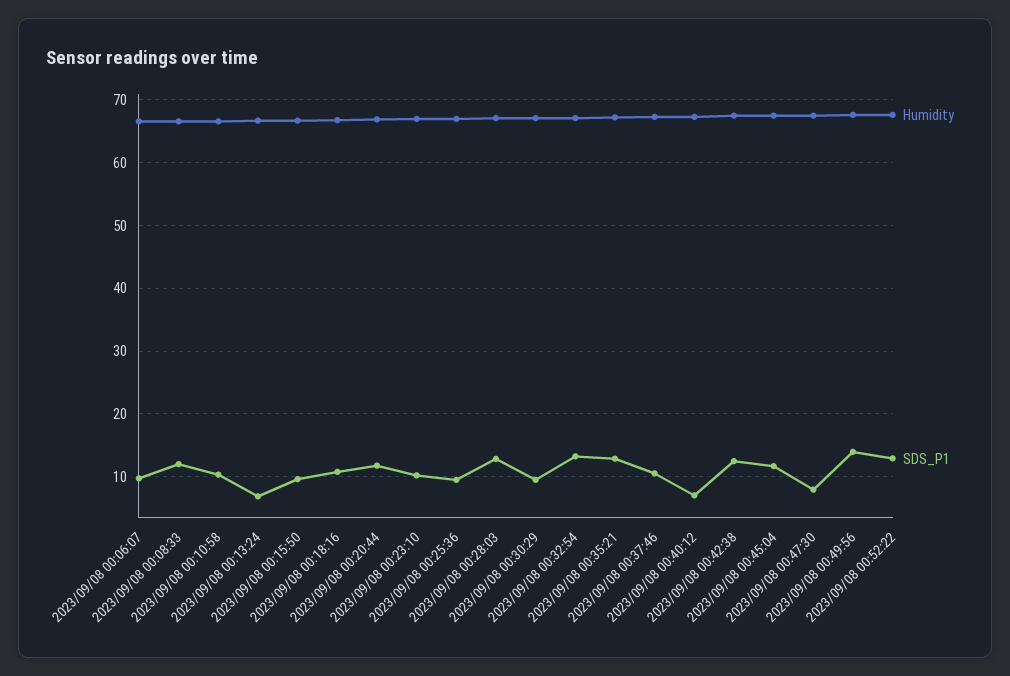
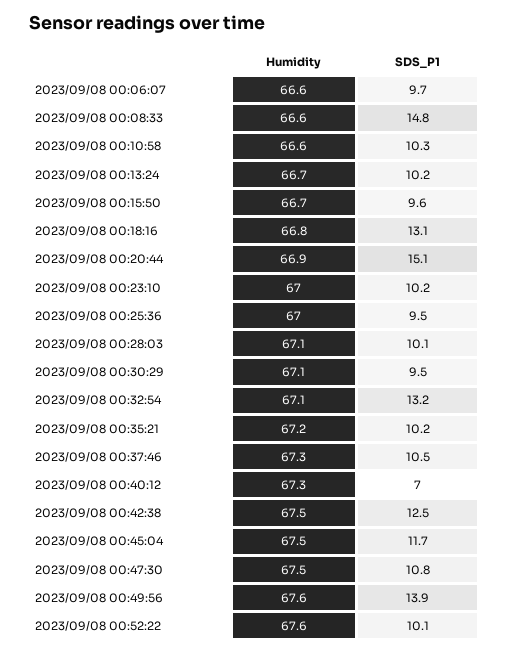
  {
    "Humidity": {
      "2023/09/08 00:06:07": 66.6,
      "2023/09/08 00:08:33": 66.6,
      "2023/09/08 00:10:58": 66.6,
      "2023/09/08 00:13:24": 66.7,
      "2023/09/08 00:15:50": 66.7,
      "2023/09/08 00:18:16": 66.8,
      "2023/09/08 00:20:44": 66.9,
      "2023/09/08 00:23:10": 67,
      "2023/09/08 00:25:36": 67,
      "2023/09/08 00:28:03": 67.1,
      "2023/09/08 00:30:29": 67.1,
      "2023/09/08 00:32:54": 67.1,
      "2023/09/08 00:35:21": 67.2,
      "2023/09/08 00:37:46": 67.3,
      "2023/09/08 00:40:12": 67.3,
      "2023/09/08 00:42:38": 67.5,
      "2023/09/08 00:45:04": 67.5,
      "2023/09/08 00:47:30": 67.5,
      "2023/09/08 00:49:56": 67.6,
      "2023/09/08 00:52:22": 67.6
    },
    "SDS_P1": {
      "2023/09/08 00:06:07": 9.7,
-     "2023/09/08 00:08:33": 12,
+     "2023/09/08 00:08:33": 14.8,
      "2023/09/08 00:10:58": 10.3,
-     "2023/09/08 00:13:24": 7,
+     "2023/09/08 00:13:24": 10.2,
      "2023/09/08 00:15:50": 9.6,
-     "2023/09/08 00:18:16": 11,
+     "2023/09/08 00:18:16": 13.1,
-     "2023/09/08 00:20:44": 12,
+     "2023/09/08 00:20:44": 15.1,
      "2023/09/08 00:23:10": 10.2,
      "2023/09/08 00:25:36": 9.5,
-     "2023/09/08 00:28:03": 13,
+     "2023/09/08 00:28:03": 10.1,
      "2023/09/08 00:30:29": 9.5,
      "2023/09/08 00:32:54": 13.2,
-     "2023/09/08 00:35:21": 13,
+     "2023/09/08 00:35:21": 10.2,
      "2023/09/08 00:37:46": 10.5,
      "2023/09/08 00:40:12": 7,
      "2023/09/08 00:42:38": 12.5,
      "2023/09/08 00:45:04": 11.7,
-     "2023/09/08 00:47:30": 8,
+     "2023/09/08 00:47:30": 10.8,
      "2023/09/08 00:49:56": 13.9,
-     "2023/09/08 00:52:22": 13
+     "2023/09/08 00:52:22": 10.1
    }
  }

